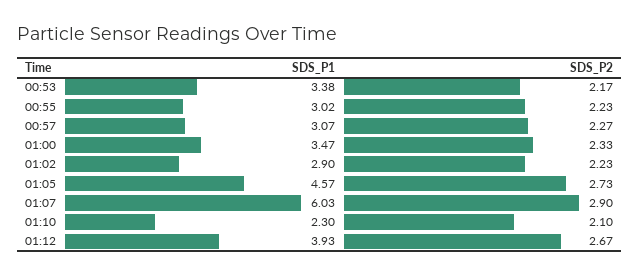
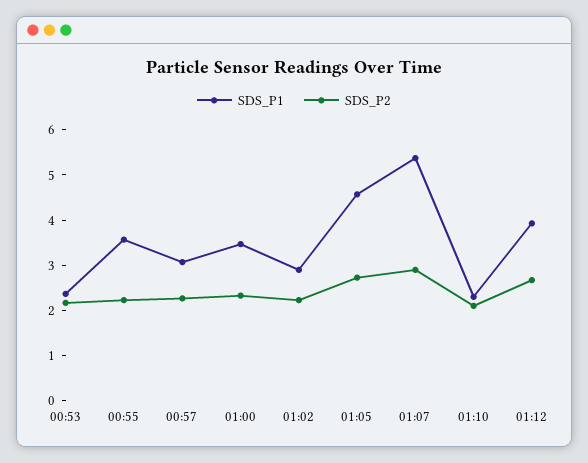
  {
    "SDS_P1": {
-     "00:53": 3.38,
+     "00:53": 2.4,
-     "00:55": 3.02,
+     "00:55": 3.6,
      "00:57": 3.07,
      "01:00": 3.47,
      "01:02": 2.9,
      "01:05": 4.57,
-     "01:07": 6.03,
+     "01:07": 5.4,
      "01:10": 2.3,
      "01:12": 3.93
    },
    "SDS_P2": {
      "00:53": 2.17,
      "00:55": 2.23,
      "00:57": 2.27,
      "01:00": 2.33,
      "01:02": 2.23,
      "01:05": 2.73,
      "01:07": 2.9,
      "01:10": 2.1,
      "01:12": 2.67
    }
  }

